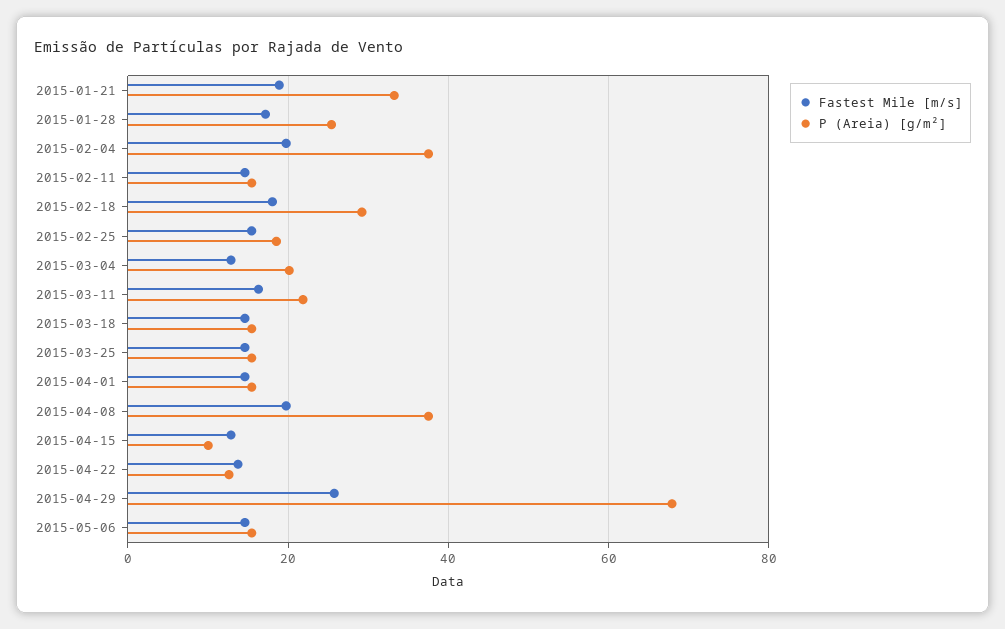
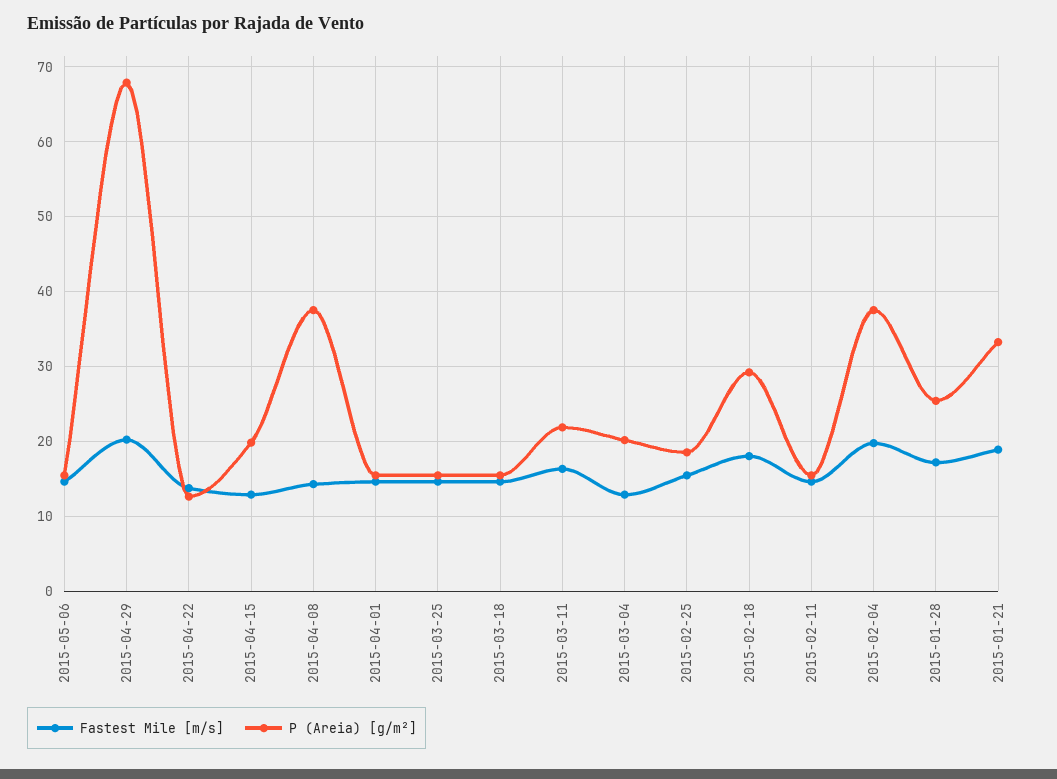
  {
    "Fastest Mile [m/s]": {
      "2015-01-21": 19,
      "2015-01-28": 17,
      "2015-02-04": 20,
      "2015-02-11": 15,
      "2015-02-18": 18,
      "2015-02-25": 15,
      "2015-03-04": 13,
      "2015-03-11": 16,
      "2015-03-18": 15,
      "2015-03-25": 15,
      "2015-04-01": 15,
-     "2015-04-08": 20,
+     "2015-04-08": 14,
      "2015-04-15": 13,
      "2015-04-22": 14,
-     "2015-04-29": 26,
+     "2015-04-29": 20,
      "2015-05-06": 15
    },
    "P (Areia) [g/m²]": {
      "2015-01-21": 33,
      "2015-01-28": 25,
      "2015-02-04": 38,
      "2015-02-11": 15,
      "2015-02-18": 29,
      "2015-02-25": 19,
      "2015-03-04": 20,
      "2015-03-11": 22,
      "2015-03-18": 15,
      "2015-03-25": 15,
      "2015-04-01": 15,
      "2015-04-08": 38,
-     "2015-04-15": 10,
+     "2015-04-15": 20,
      "2015-04-22": 13,
      "2015-04-29": 68,
      "2015-05-06": 15
    }
  }

